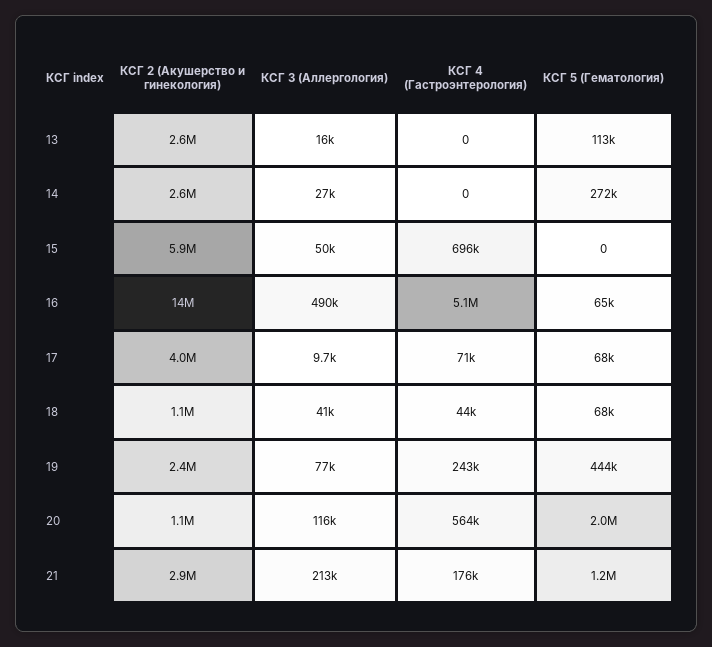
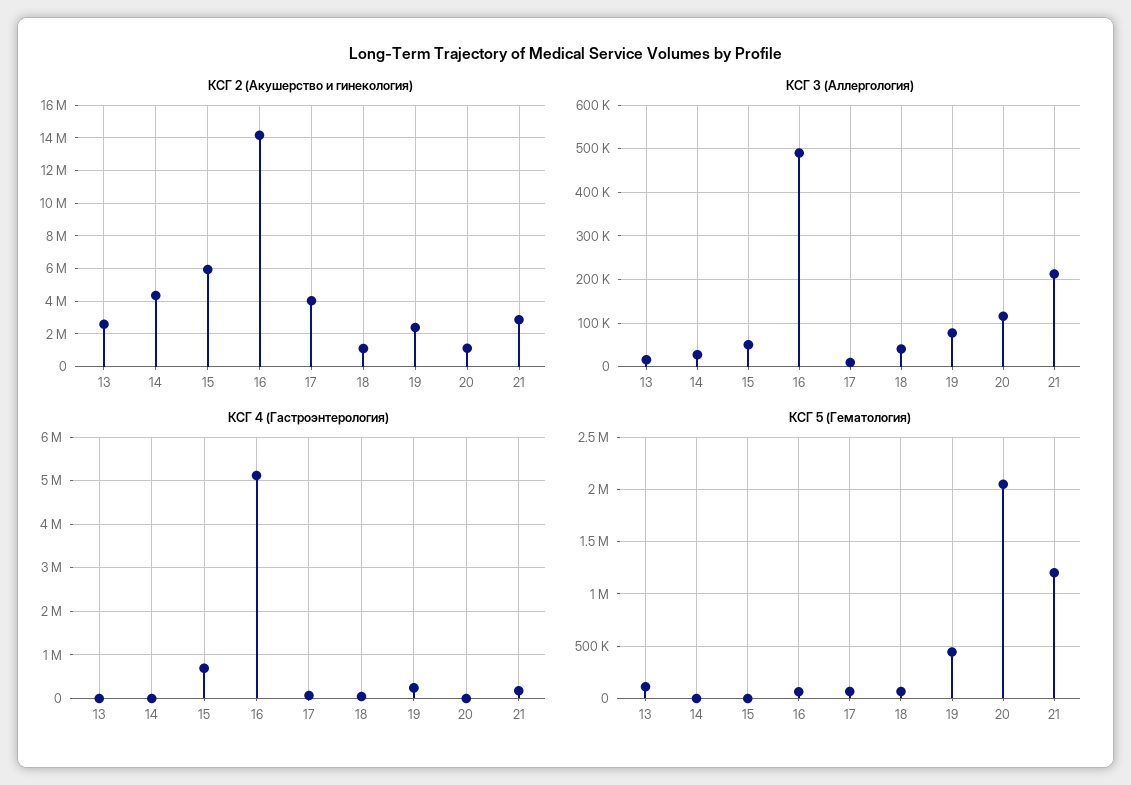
  {
    "КСГ 2 (Акушерство и гинекология)": {
      "13": 2600000,
-     "14": 2600000,
+     "14": 4500000,
      "15": 5900000,
      "16": 14000000,
      "17": 4000000,
      "18": 1100000,
      "19": 2400000,
      "20": 1100000,
      "21": 2900000
    },
    "КСГ 3 (Аллергология)": {
      "13": 16000,
      "14": 27000,
      "15": 50000,
      "16": 490000,
      "17": 9700,
      "18": 41000,
      "19": 77000,
      "20": 116000,
      "21": 213000
    },
    "КСГ 4 (Гастроэнтерология)": {
      "13": 0,
      "14": 0,
      "15": 696000,
      "16": 5100000,
      "17": 71000,
      "18": 44000,
      "19": 243000,
-     "20": 564000,
+     "20": 0,
      "21": 176000
    },
    "КСГ 5 (Гематология)": {
      "13": 113000,
-     "14": 272000,
+     "14": 0,
      "15": 0,
      "16": 65000,
      "17": 68000,
      "18": 68000,
      "19": 444000,
      "20": 2000000,
      "21": 1200000
    }
  }

